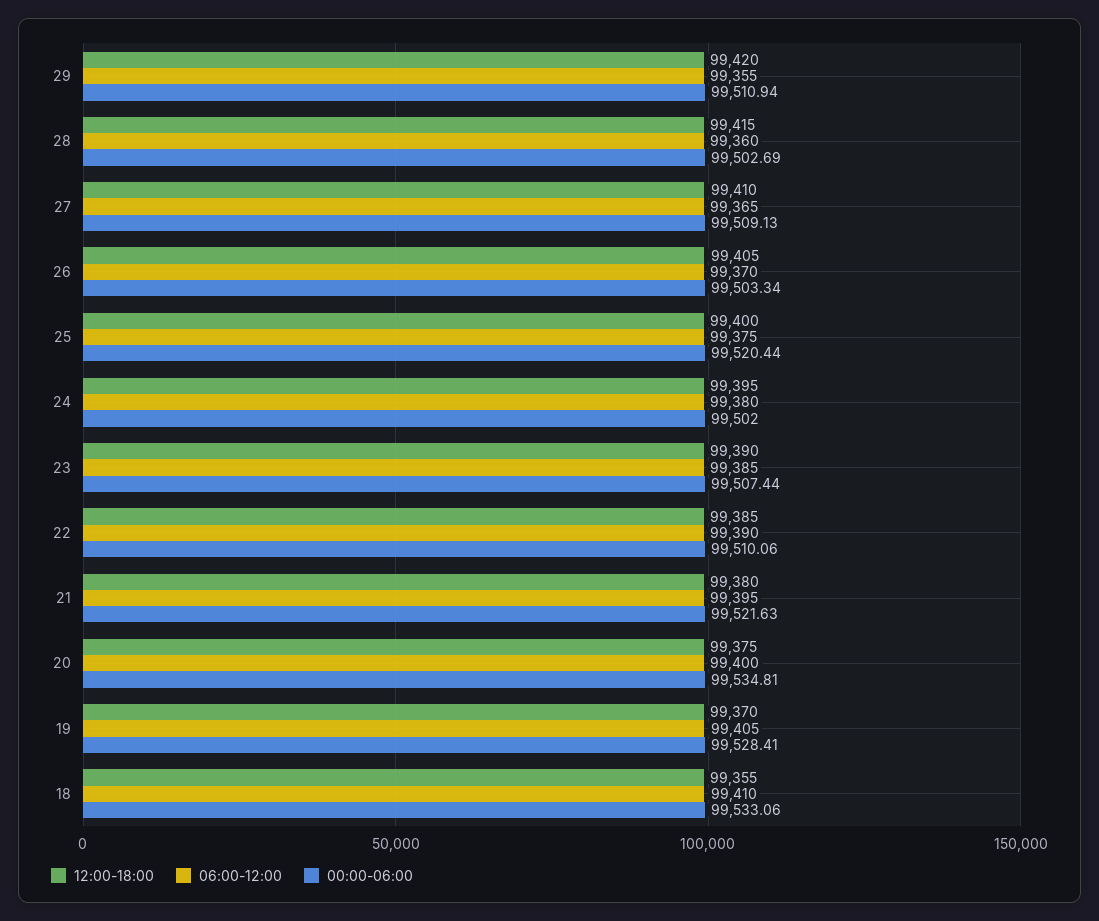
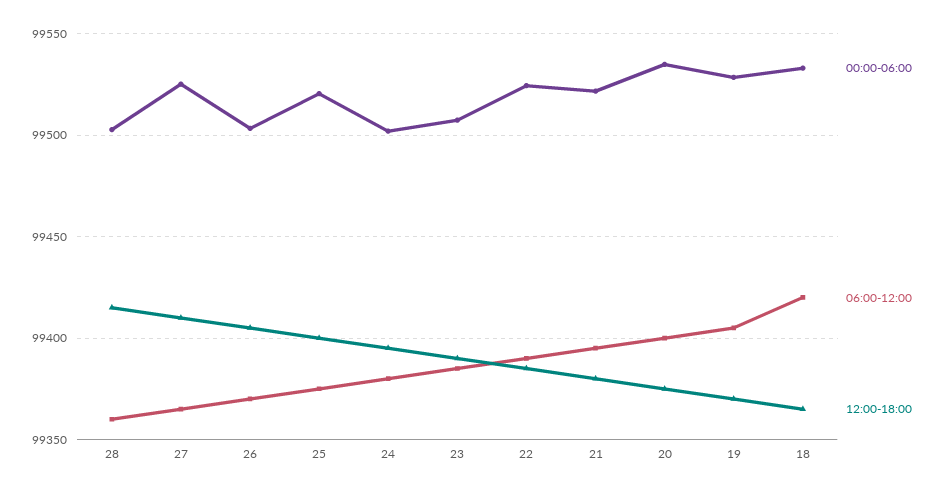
  {
    "12:00-18:00": {
-     "29": 99420,
      "28": 99415,
      "27": 99410,
      "26": 99405,
      "25": 99400,
      "24": 99395,
      "23": 99390,
      "22": 99385,
      "21": 99380,
      "20": 99375,
      "19": 99370,
-     "18": 99355
+     "18": 99365
    },
    "06:00-12:00": {
-     "29": 99355,
      "28": 99360,
      "27": 99365,
      "26": 99370,
      "25": 99375,
      "24": 99380,
      "23": 99385,
      "22": 99390,
      "21": 99395,
      "20": 99400,
      "19": 99405,
-     "18": 99410
+     "18": 99420
    },
    "00:00-06:00": {
-     "29": 99510.94,
      "28": 99502.69,
-     "27": 99509.13,
+     "27": 99525,
      "26": 99503.34,
      "25": 99520.44,
      "24": 99502,
      "23": 99507.44,
-     "22": 99510.06,
+     "22": 99525,
      "21": 99521.63,
      "20": 99534.81,
      "19": 99528.41,
      "18": 99533.06
    }
  }

